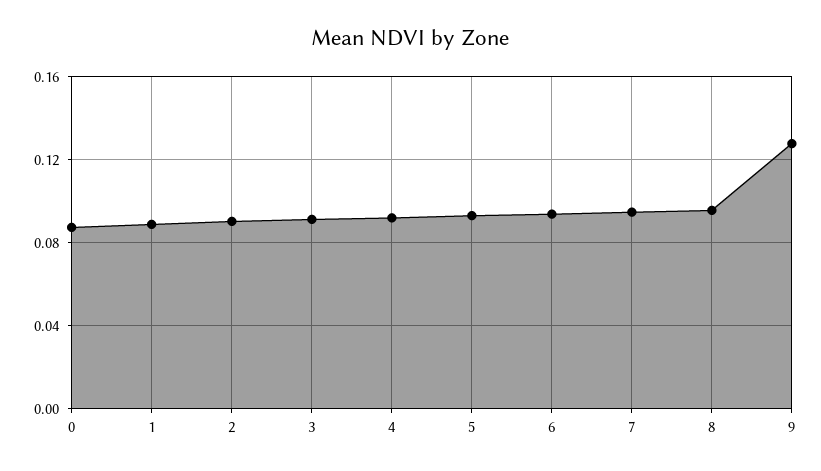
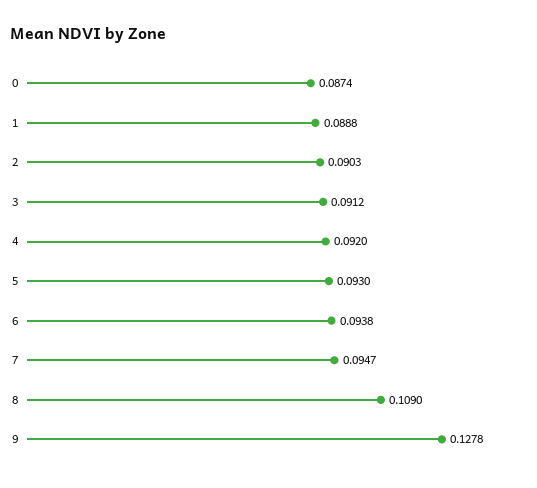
  {
    "0": 0.0874,
    "1": 0.0888,
    "2": 0.0903,
    "3": 0.0912,
    "4": 0.092,
    "5": 0.093,
    "6": 0.0938,
    "7": 0.0947,
-   "8": 0.095,
+   "8": 0.109,
    "9": 0.1278
  }

